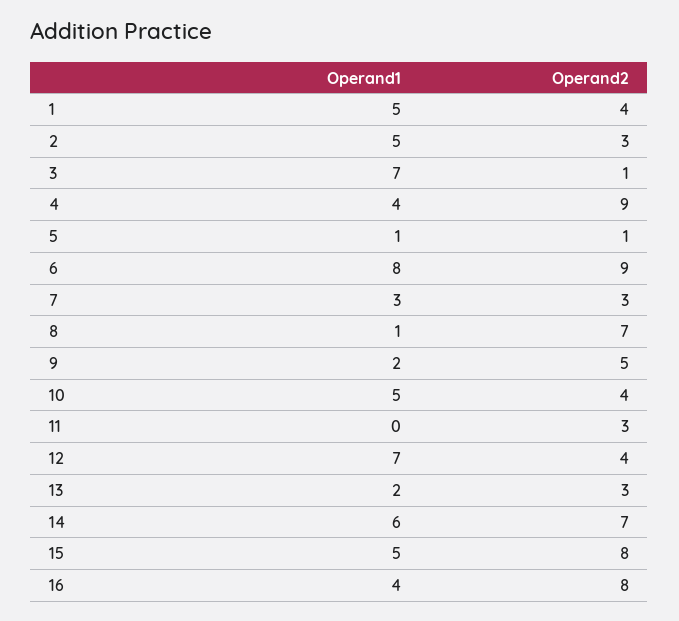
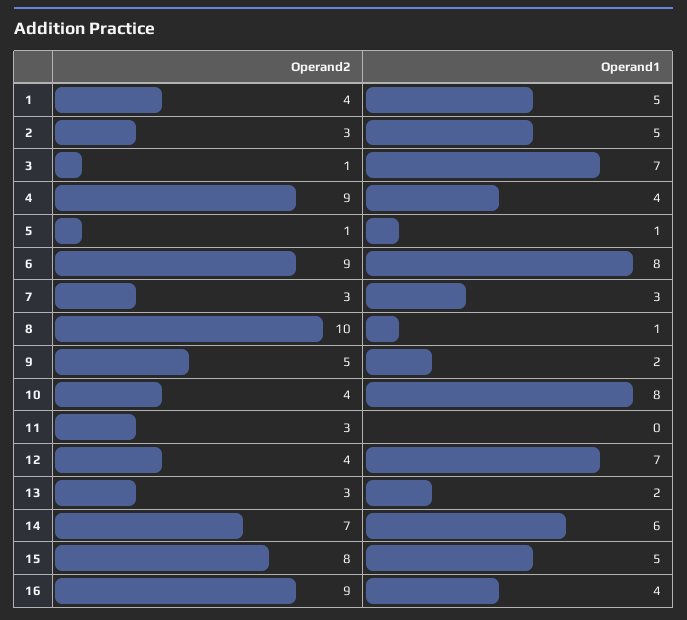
  {
    "Operand1": {
      "1": 5,
      "2": 5,
      "3": 7,
      "4": 4,
      "5": 1,
      "6": 8,
      "7": 3,
      "8": 1,
      "9": 2,
-     "10": 5,
+     "10": 8,
      "11": 0,
      "12": 7,
      "13": 2,
      "14": 6,
      "15": 5,
      "16": 4
    },
    "Operand2": {
      "1": 4,
      "2": 3,
      "3": 1,
      "4": 9,
      "5": 1,
      "6": 9,
      "7": 3,
-     "8": 7,
+     "8": 10,
      "9": 5,
      "10": 4,
      "11": 3,
      "12": 4,
      "13": 3,
      "14": 7,
      "15": 8,
-     "16": 8
+     "16": 9
    }
  }

